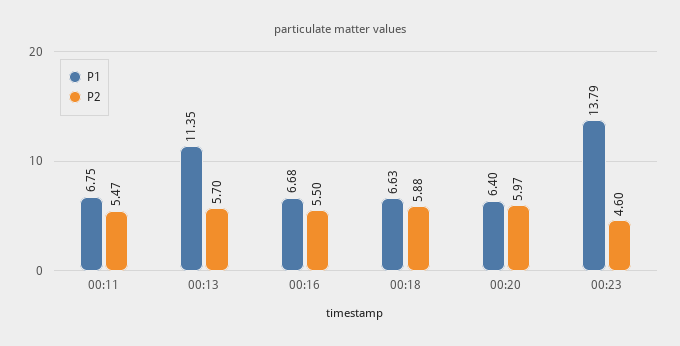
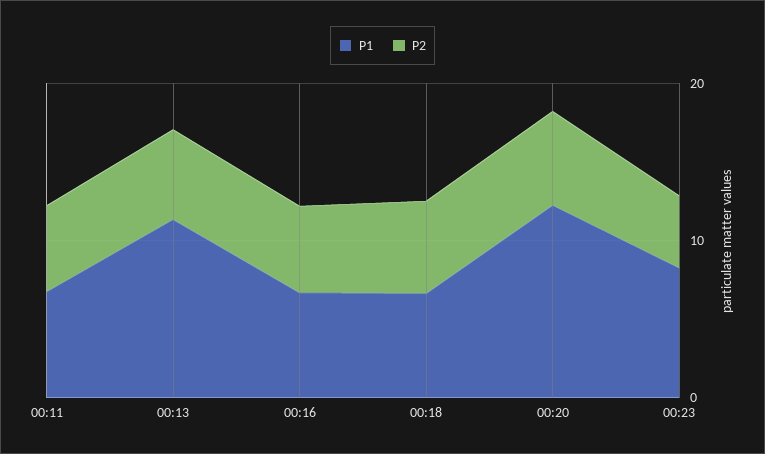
  {
    "P1": {
      "00:11": 6.75,
      "00:13": 11.35,
      "00:16": 6.68,
      "00:18": 6.63,
-     "00:20": 6.4,
+     "00:20": 12,
-     "00:23": 13.79
+     "00:23": 8
    },
    "P2": {
      "00:11": 5.47,
      "00:13": 5.7,
      "00:16": 5.5,
      "00:18": 5.88,
      "00:20": 5.97,
      "00:23": 4.6
    }
  }

